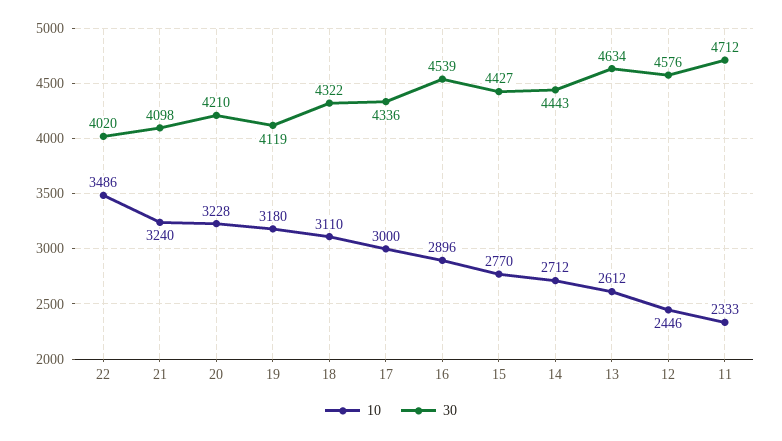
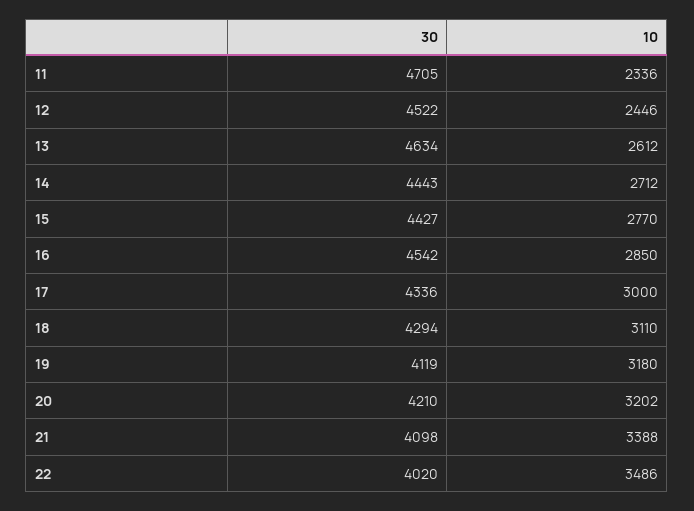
  {
    "10": {
      "22": 3486,
-     "21": 3240,
+     "21": 3388,
-     "20": 3228,
+     "20": 3202,
      "19": 3180,
      "18": 3110,
      "17": 3000,
-     "16": 2896,
+     "16": 2850,
      "15": 2770,
      "14": 2712,
      "13": 2612,
      "12": 2446,
-     "11": 2333
+     "11": 2336
    },
    "30": {
      "22": 4020,
      "21": 4098,
      "20": 4210,
      "19": 4119,
-     "18": 4322,
+     "18": 4294,
      "17": 4336,
-     "16": 4539,
+     "16": 4542,
      "15": 4427,
      "14": 4443,
      "13": 4634,
-     "12": 4576,
+     "12": 4522,
-     "11": 4712
+     "11": 4705
    }
  }

